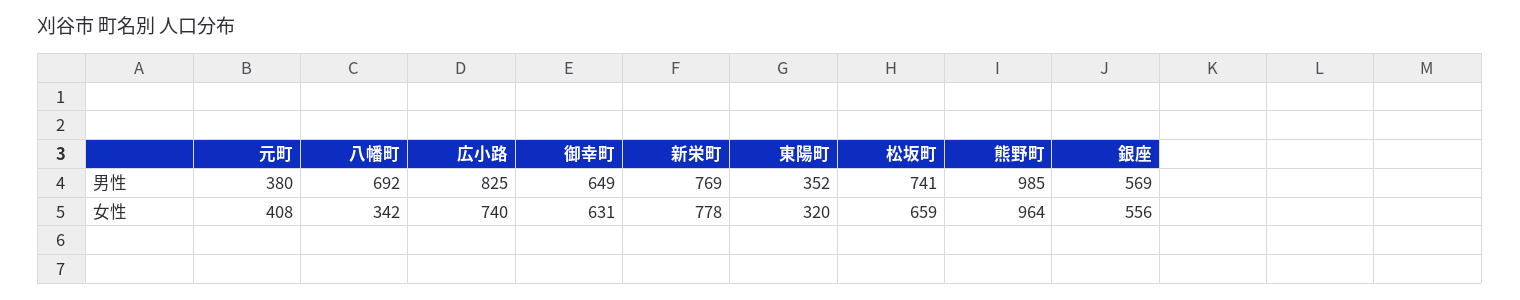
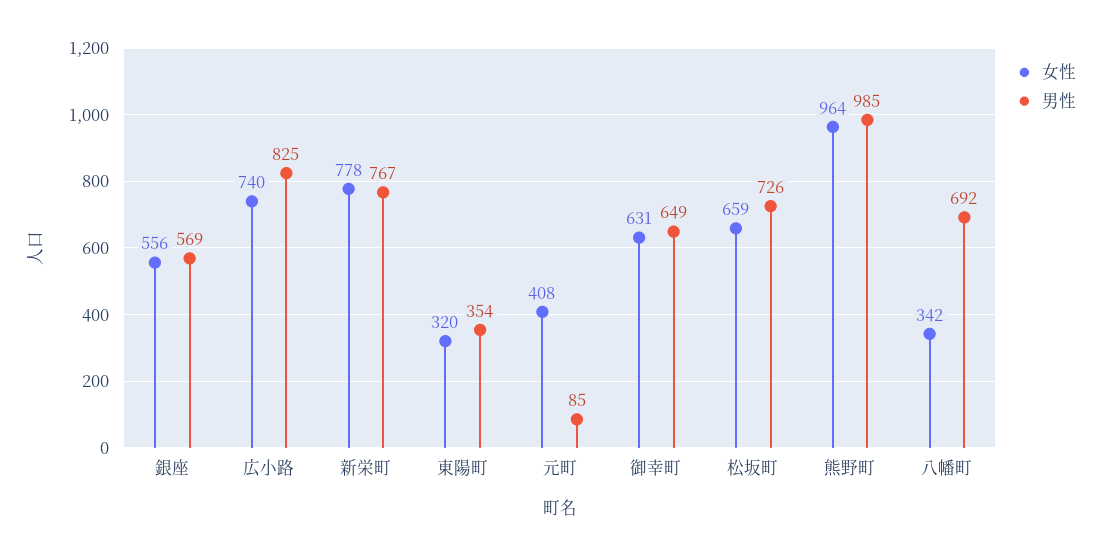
  {
    "男性": {
-     "元町": 380,
+     "元町": 85,
      "八幡町": 692,
      "広小路": 825,
      "御幸町": 649,
-     "新栄町": 769,
+     "新栄町": 767,
-     "東陽町": 352,
+     "東陽町": 354,
-     "松坂町": 741,
+     "松坂町": 726,
      "熊野町": 985,
      "銀座": 569
    },
    "女性": {
      "元町": 408,
      "八幡町": 342,
      "広小路": 740,
      "御幸町": 631,
      "新栄町": 778,
      "東陽町": 320,
      "松坂町": 659,
      "熊野町": 964,
      "銀座": 556
    }
  }

